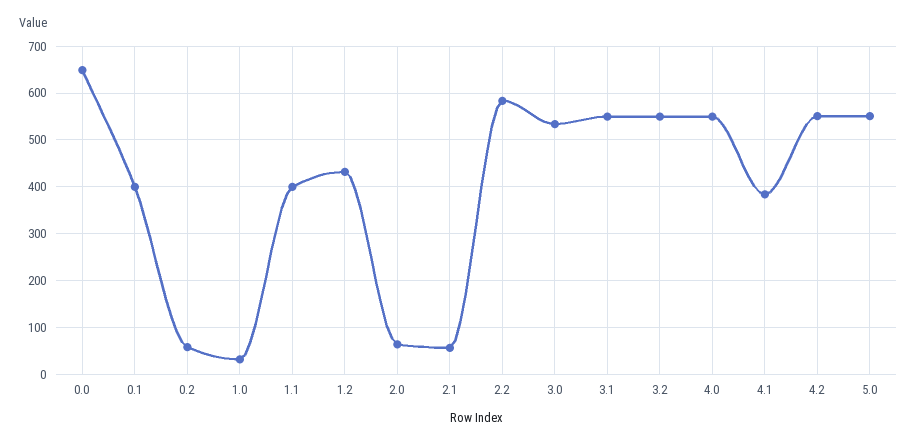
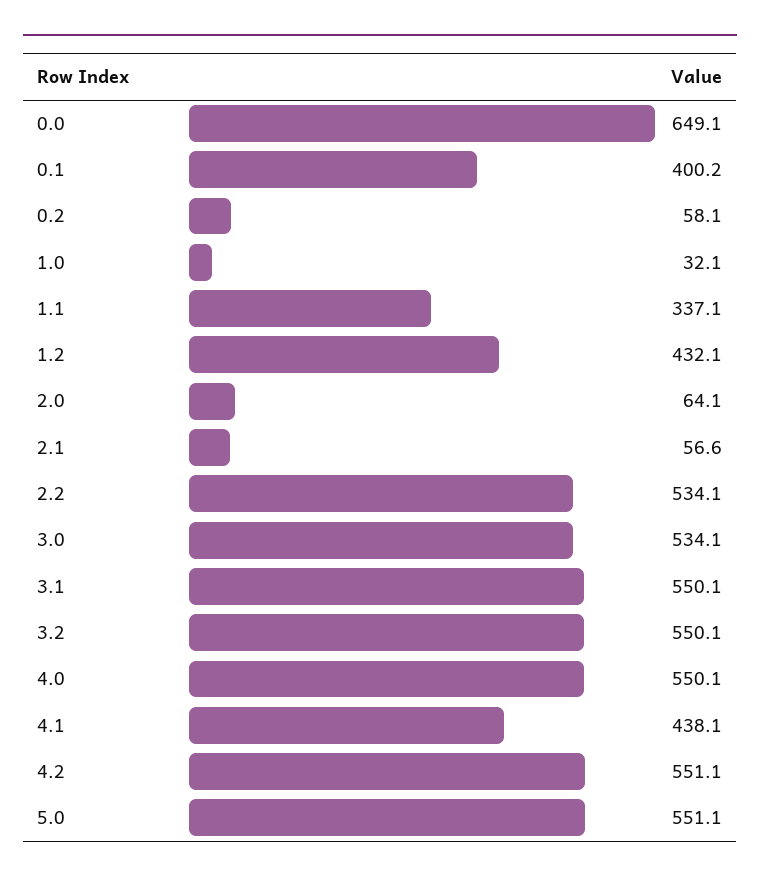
  {
    "0.0": 649.1,
    "0.1": 400.2,
    "0.2": 58.1,
    "1.0": 32.1,
-   "1.1": 400,
+   "1.1": 337.1,
    "1.2": 432.1,
    "2.0": 64.1,
    "2.1": 56.6,
-   "2.2": 580,
+   "2.2": 534.1,
    "3.0": 534.1,
    "3.1": 550.1,
    "3.2": 550.1,
    "4.0": 550.1,
-   "4.1": 380,
+   "4.1": 438.1,
    "4.2": 551.1,
    "5.0": 551.1
  }

